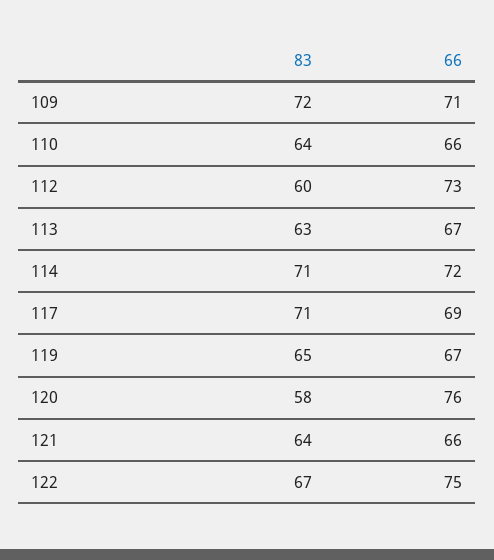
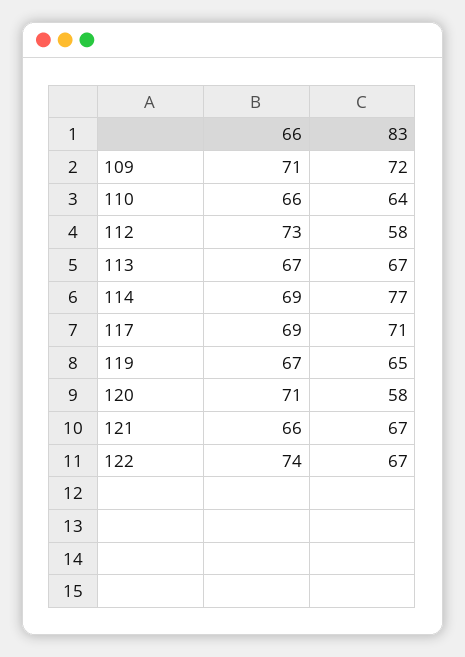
  {
    "83": {
      "109": 72,
      "110": 64,
-     "112": 60,
+     "112": 58,
-     "113": 63,
+     "113": 67,
-     "114": 71,
+     "114": 77,
      "117": 71,
      "119": 65,
      "120": 58,
-     "121": 64,
+     "121": 67,
      "122": 67
    },
    "66": {
      "109": 71,
      "110": 66,
      "112": 73,
      "113": 67,
-     "114": 72,
+     "114": 69,
      "117": 69,
      "119": 67,
-     "120": 76,
+     "120": 71,
      "121": 66,
-     "122": 75
+     "122": 74
    }
  }

